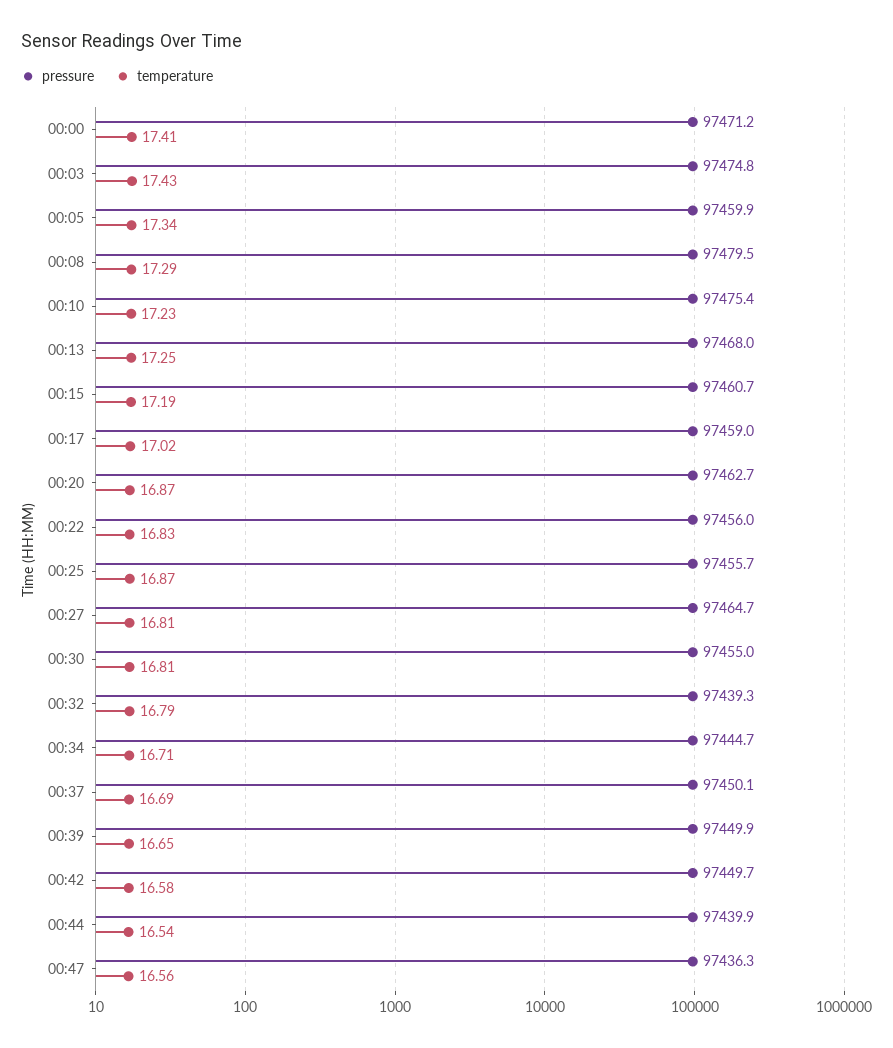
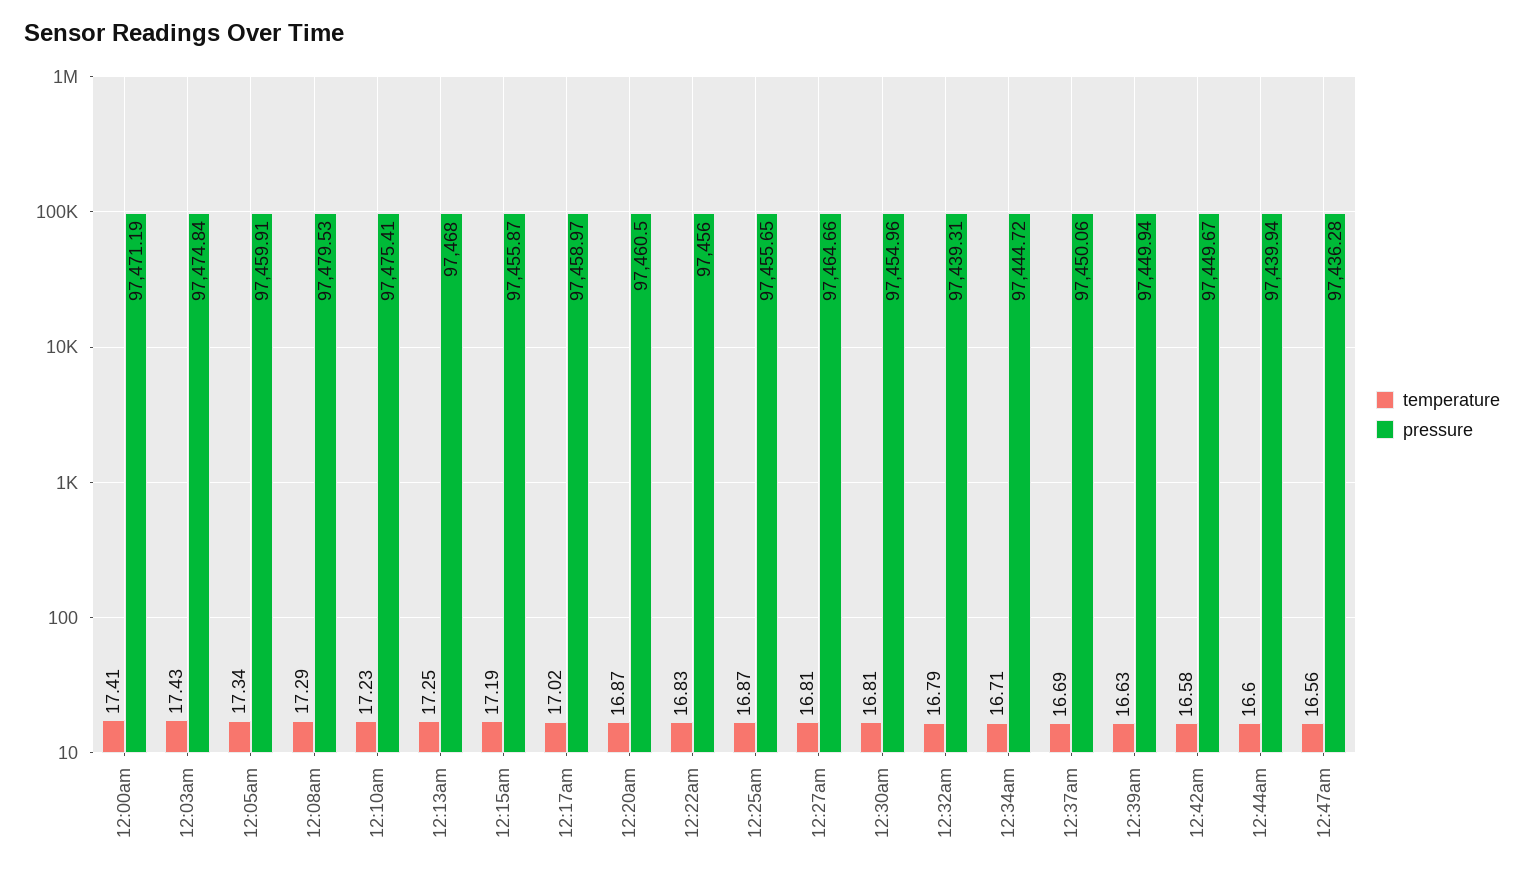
  {
    "pressure": {
      "00:00": 97471.19,
      "00:03": 97474.84,
      "00:05": 97459.91,
      "00:08": 97479.53,
      "00:10": 97475.41,
      "00:13": 97468,
-     "00:15": 97460.7,
+     "00:15": 97455.87,
      "00:17": 97458.97,
-     "00:20": 97462.7,
+     "00:20": 97460.5,
      "00:22": 97456,
      "00:25": 97455.65,
      "00:27": 97464.66,
      "00:30": 97454.96,
      "00:32": 97439.31,
      "00:34": 97444.72,
      "00:37": 97450.06,
      "00:39": 97449.94,
      "00:42": 97449.67,
      "00:44": 97439.94,
      "00:47": 97436.28
    },
    "temperature": {
      "00:00": 17.41,
      "00:03": 17.43,
      "00:05": 17.34,
      "00:08": 17.29,
      "00:10": 17.23,
      "00:13": 17.25,
      "00:15": 17.19,
      "00:17": 17.02,
      "00:20": 16.87,
      "00:22": 16.83,
      "00:25": 16.87,
      "00:27": 16.81,
      "00:30": 16.81,
      "00:32": 16.79,
      "00:34": 16.71,
      "00:37": 16.69,
-     "00:39": 16.65,
+     "00:39": 16.63,
      "00:42": 16.58,
-     "00:44": 16.54,
+     "00:44": 16.6,
      "00:47": 16.56
    }
  }

